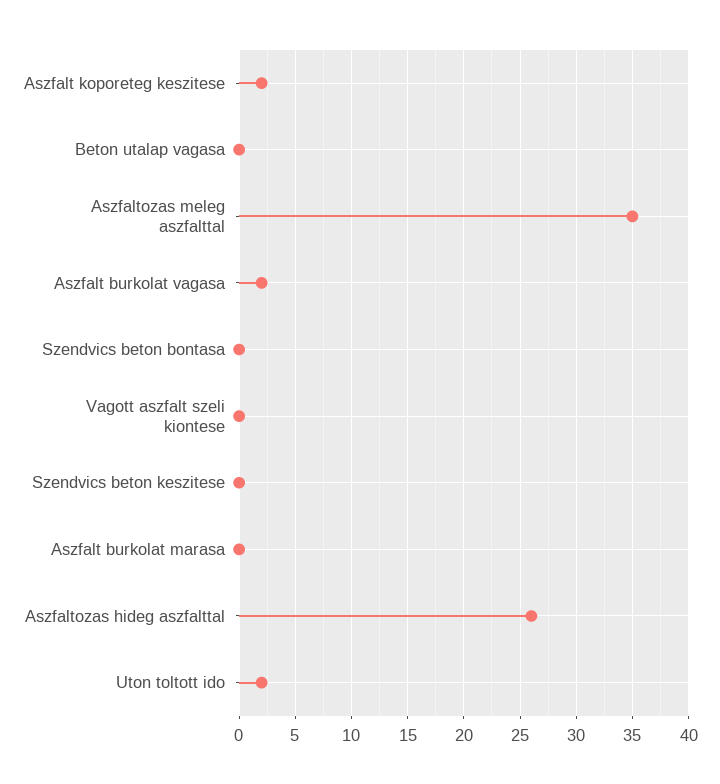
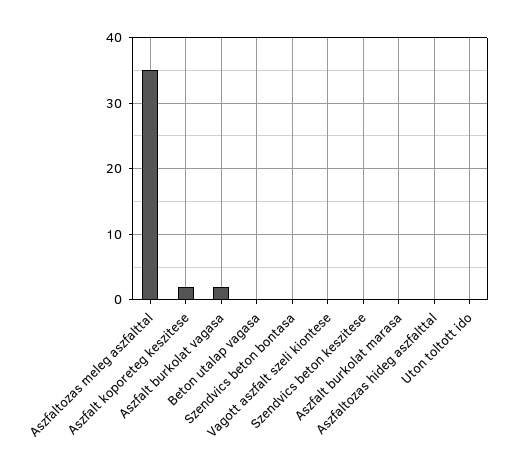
  {
    "Aszfalt koporeteg keszitese": 2,
    "Beton utalap vagasa": 0,
    "Aszfaltozas meleg aszfalttal": 35,
    "Aszfalt burkolat vagasa": 2,
    "Szendvics beton bontasa": 0,
    "Vagott aszfalt szeli kiontese": 0,
    "Szendvics beton keszitese": 0,
    "Aszfalt burkolat marasa": 0,
-   "Aszfaltozas hideg aszfalttal": 26,
+   "Aszfaltozas hideg aszfalttal": 0,
-   "Uton toltott ido": 2
+   "Uton toltott ido": 0
  }

